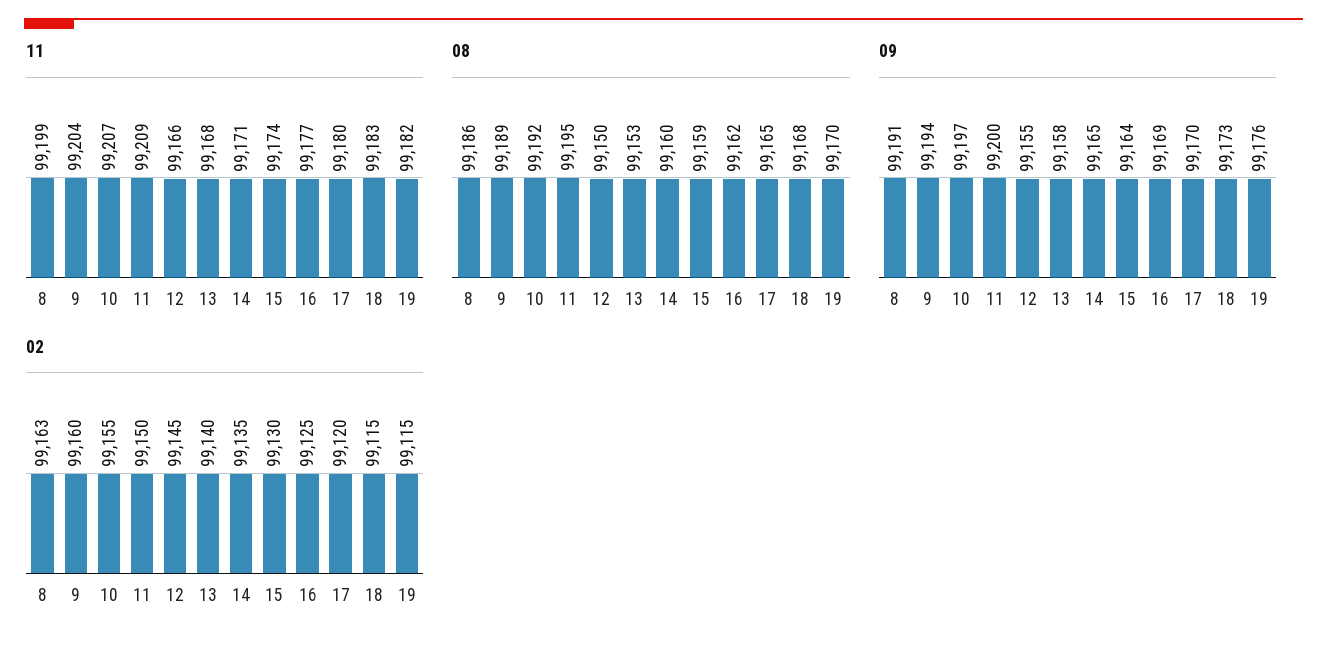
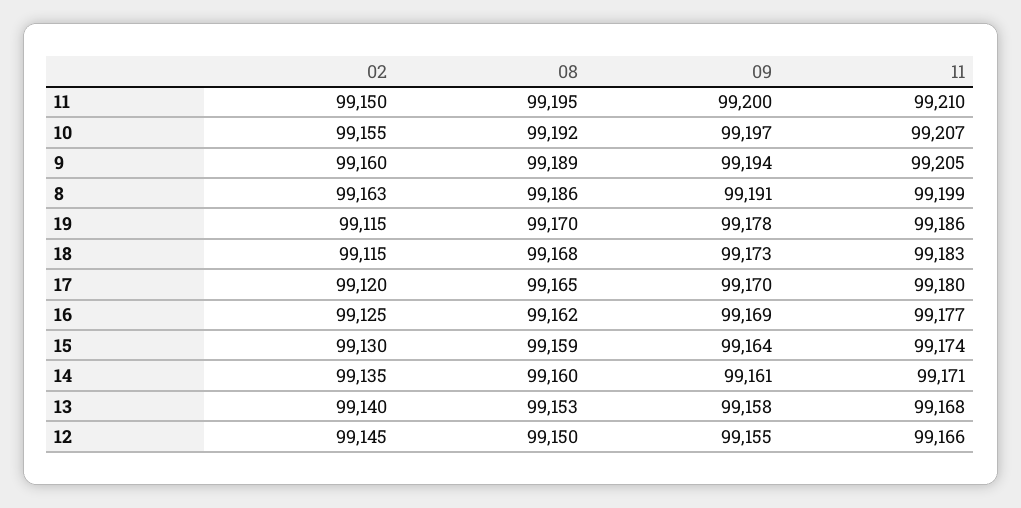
  {
    "11": {
      "8": 99199,
-     "9": 99204,
+     "9": 99205,
      "10": 99207,
-     "11": 99209,
+     "11": 99210,
      "12": 99166,
      "13": 99168,
      "14": 99171,
      "15": 99174,
      "16": 99177,
      "17": 99180,
      "18": 99183,
-     "19": 99182
+     "19": 99186
    },
    "08": {
      "8": 99186,
      "9": 99189,
      "10": 99192,
      "11": 99195,
      "12": 99150,
      "13": 99153,
      "14": 99160,
      "15": 99159,
      "16": 99162,
      "17": 99165,
      "18": 99168,
      "19": 99170
    },
    "09": {
      "8": 99191,
      "9": 99194,
      "10": 99197,
      "11": 99200,
      "12": 99155,
      "13": 99158,
-     "14": 99165,
+     "14": 99161,
      "15": 99164,
      "16": 99169,
      "17": 99170,
      "18": 99173,
-     "19": 99176
+     "19": 99178
    },
    "02": {
      "8": 99163,
      "9": 99160,
      "10": 99155,
      "11": 99150,
      "12": 99145,
      "13": 99140,
      "14": 99135,
      "15": 99130,
      "16": 99125,
      "17": 99120,
      "18": 99115,
      "19": 99115
    }
  }

